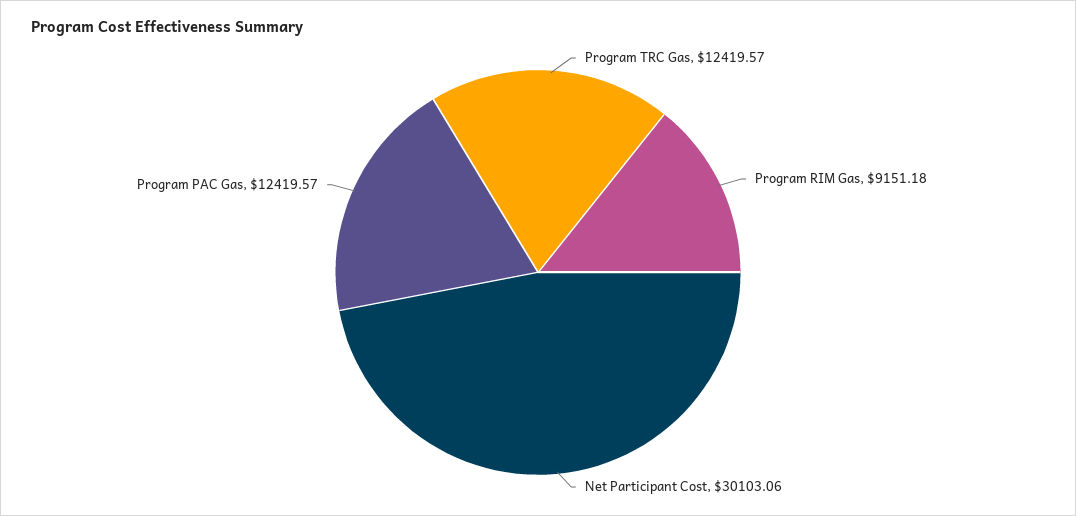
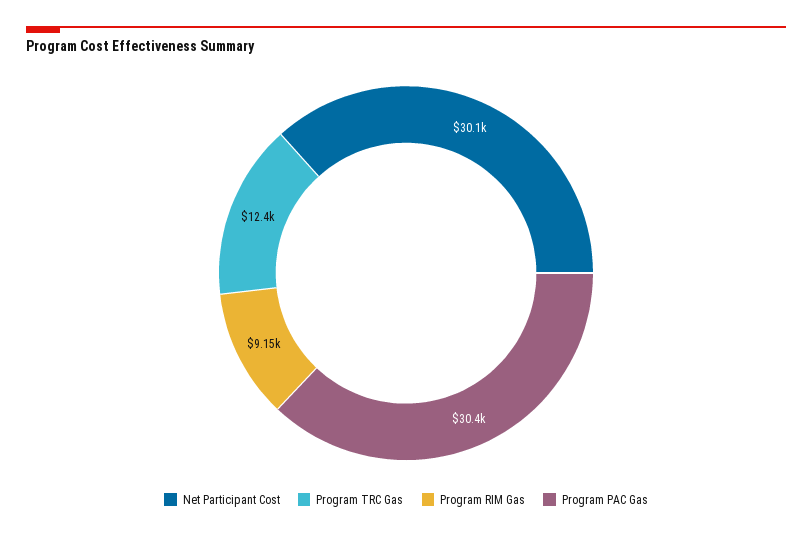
  {
    "Program TRC Gas": 12419.57,
    "Program RIM Gas": 9151.18,
    "Net Participant Cost": 30103.06,
-   "Program PAC Gas": 12419.57
+   "Program PAC Gas": 30400
  }

